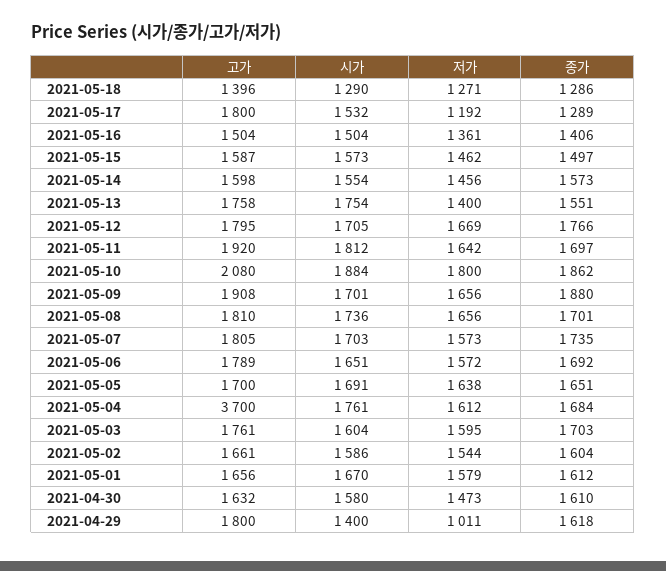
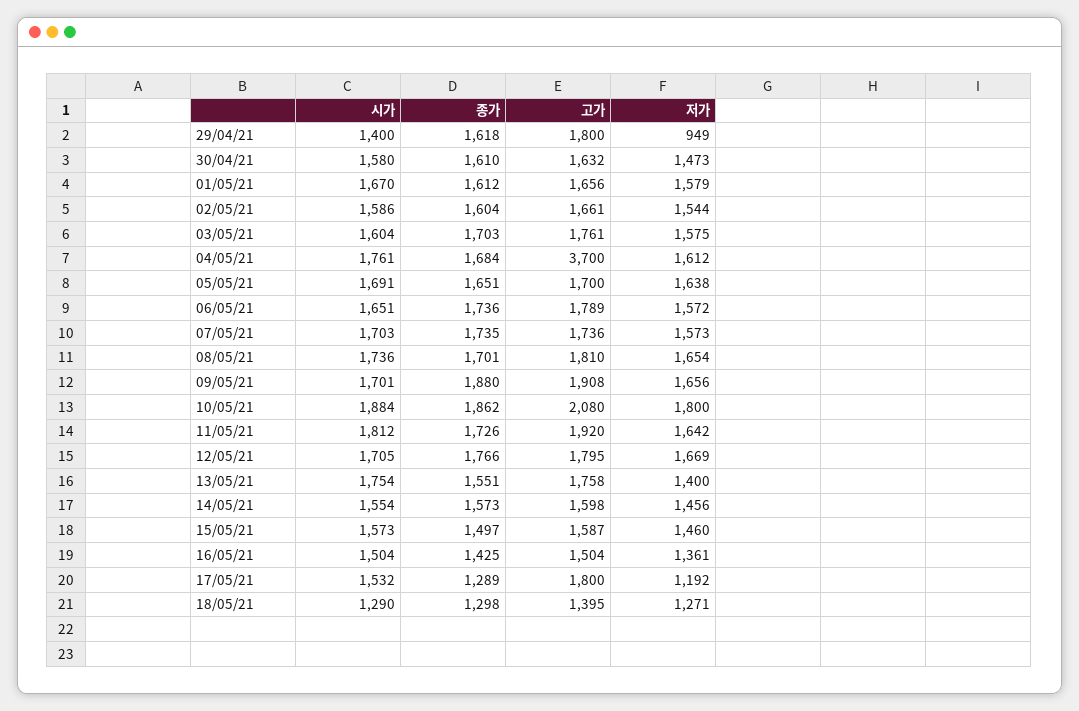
  {
    "고가": {
-     "2021-05-18": 1396,
+     "2021-05-18": 1395,
      "2021-05-17": 1800,
      "2021-05-16": 1504,
      "2021-05-15": 1587,
      "2021-05-14": 1598,
      "2021-05-13": 1758,
      "2021-05-12": 1795,
      "2021-05-11": 1920,
      "2021-05-10": 2080,
      "2021-05-09": 1908,
      "2021-05-08": 1810,
-     "2021-05-07": 1805,
+     "2021-05-07": 1736,
      "2021-05-06": 1789,
      "2021-05-05": 1700,
      "2021-05-04": 3700,
      "2021-05-03": 1761,
      "2021-05-02": 1661,
      "2021-05-01": 1656,
      "2021-04-30": 1632,
      "2021-04-29": 1800
    },
    "시가": {
      "2021-05-18": 1290,
      "2021-05-17": 1532,
      "2021-05-16": 1504,
      "2021-05-15": 1573,
      "2021-05-14": 1554,
      "2021-05-13": 1754,
      "2021-05-12": 1705,
      "2021-05-11": 1812,
      "2021-05-10": 1884,
      "2021-05-09": 1701,
      "2021-05-08": 1736,
      "2021-05-07": 1703,
      "2021-05-06": 1651,
      "2021-05-05": 1691,
      "2021-05-04": 1761,
      "2021-05-03": 1604,
      "2021-05-02": 1586,
      "2021-05-01": 1670,
      "2021-04-30": 1580,
      "2021-04-29": 1400
    },
    "저가": {
      "2021-05-18": 1271,
      "2021-05-17": 1192,
      "2021-05-16": 1361,
-     "2021-05-15": 1462,
+     "2021-05-15": 1460,
      "2021-05-14": 1456,
      "2021-05-13": 1400,
      "2021-05-12": 1669,
      "2021-05-11": 1642,
      "2021-05-10": 1800,
      "2021-05-09": 1656,
-     "2021-05-08": 1656,
+     "2021-05-08": 1654,
      "2021-05-07": 1573,
      "2021-05-06": 1572,
      "2021-05-05": 1638,
      "2021-05-04": 1612,
-     "2021-05-03": 1595,
+     "2021-05-03": 1575,
      "2021-05-02": 1544,
      "2021-05-01": 1579,
      "2021-04-30": 1473,
-     "2021-04-29": 1011
+     "2021-04-29": 949
    },
    "종가": {
-     "2021-05-18": 1286,
+     "2021-05-18": 1298,
      "2021-05-17": 1289,
-     "2021-05-16": 1406,
+     "2021-05-16": 1425,
      "2021-05-15": 1497,
      "2021-05-14": 1573,
      "2021-05-13": 1551,
      "2021-05-12": 1766,
-     "2021-05-11": 1697,
+     "2021-05-11": 1726,
      "2021-05-10": 1862,
      "2021-05-09": 1880,
      "2021-05-08": 1701,
      "2021-05-07": 1735,
-     "2021-05-06": 1692,
+     "2021-05-06": 1736,
      "2021-05-05": 1651,
      "2021-05-04": 1684,
      "2021-05-03": 1703,
      "2021-05-02": 1604,
      "2021-05-01": 1612,
      "2021-04-30": 1610,
      "2021-04-29": 1618
    }
  }

